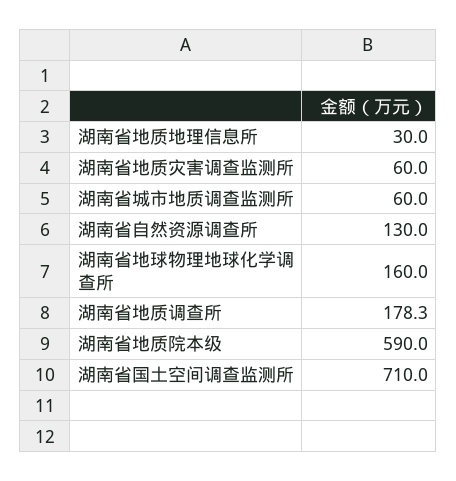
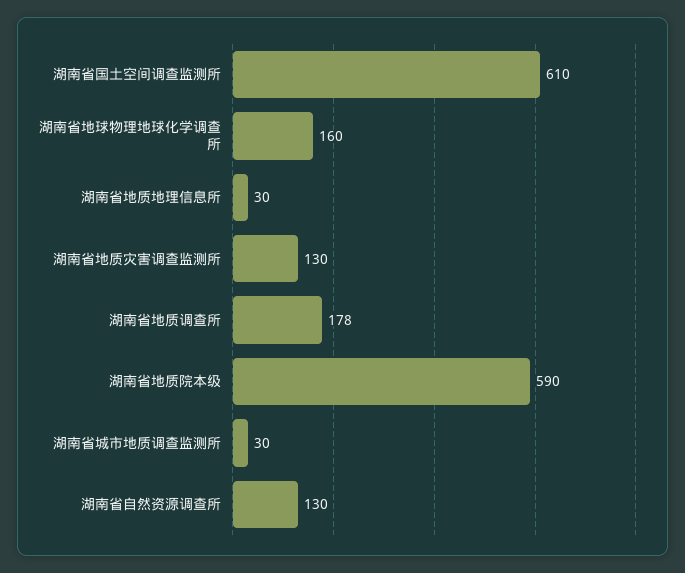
  {
    "湖南省地质地理信息所": 30,
-   "湖南省地质灾害调查监测所": 60,
+   "湖南省地质灾害调查监测所": 130,
-   "湖南省城市地质调查监测所": 60,
+   "湖南省城市地质调查监测所": 30,
    "湖南省自然资源调查所": 130,
    "湖南省地球物理地球化学调查所": 160,
    "湖南省地质调查所": 178.3,
    "湖南省地质院本级": 590,
-   "湖南省国土空间调查监测所": 710
+   "湖南省国土空间调查监测所": 610
  }

